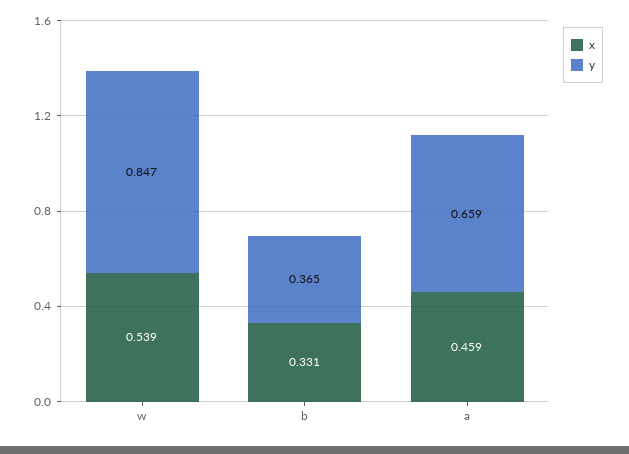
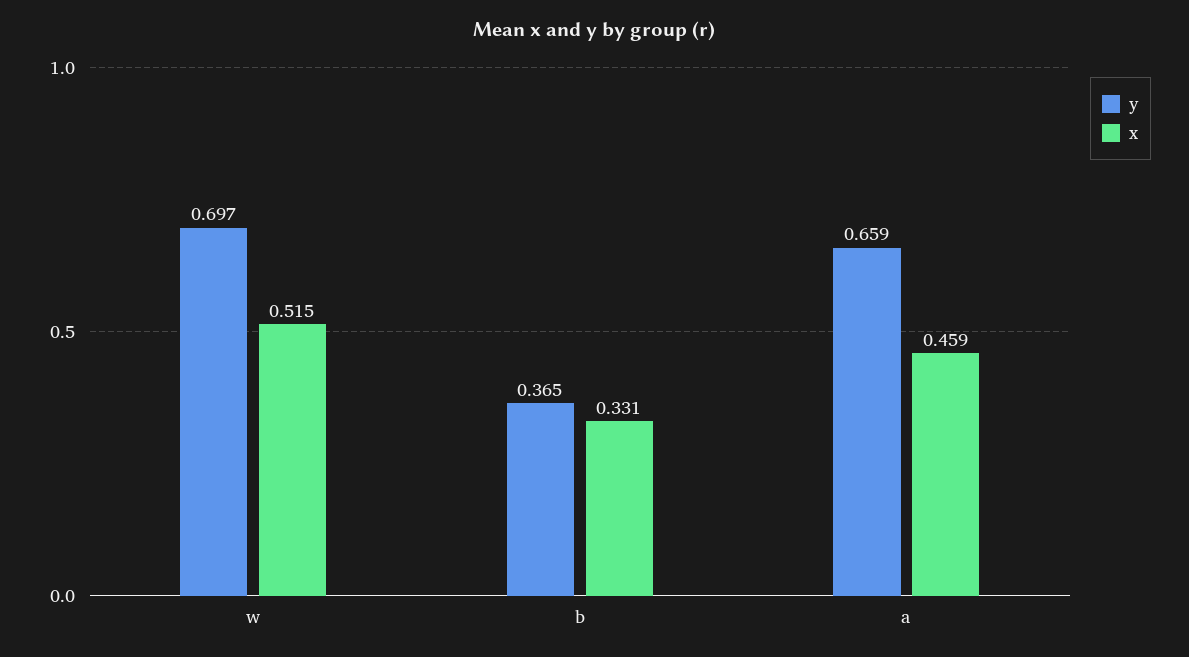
  {
    "x": {
-     "w": 0.539,
+     "w": 0.515,
      "b": 0.331,
      "a": 0.459
    },
    "y": {
-     "w": 0.847,
+     "w": 0.697,
      "b": 0.365,
      "a": 0.659
    }
  }

